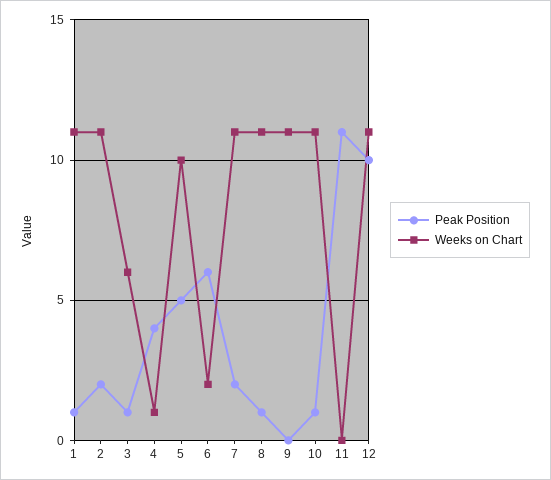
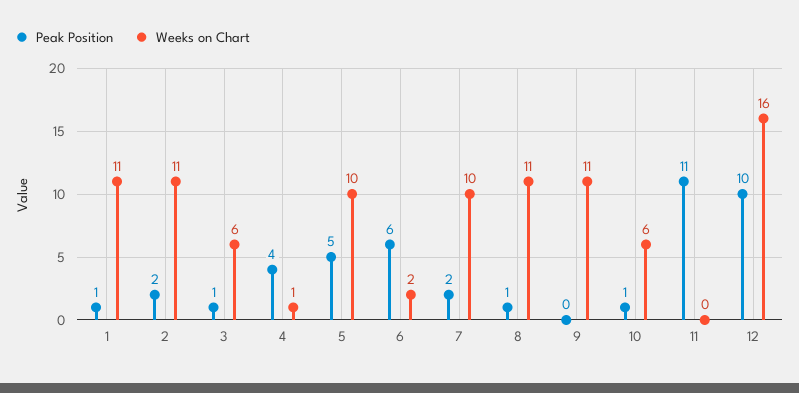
  {
    "Peak Position": {
      "1": 1,
      "2": 2,
      "3": 1,
      "4": 4,
      "5": 5,
      "6": 6,
      "7": 2,
      "8": 1,
      "9": 0,
      "10": 1,
      "11": 11,
      "12": 10
    },
    "Weeks on Chart": {
      "1": 11,
      "2": 11,
      "3": 6,
      "4": 1,
      "5": 10,
      "6": 2,
-     "7": 11,
+     "7": 10,
      "8": 11,
      "9": 11,
-     "10": 11,
+     "10": 6,
      "11": 0,
-     "12": 11
+     "12": 16
    }
  }

